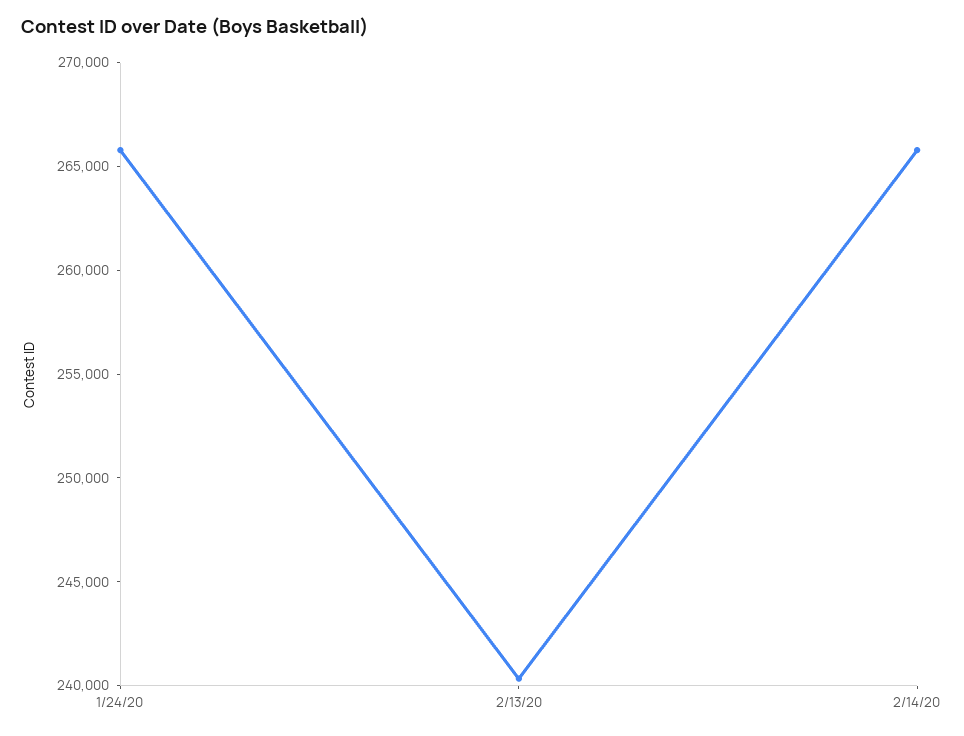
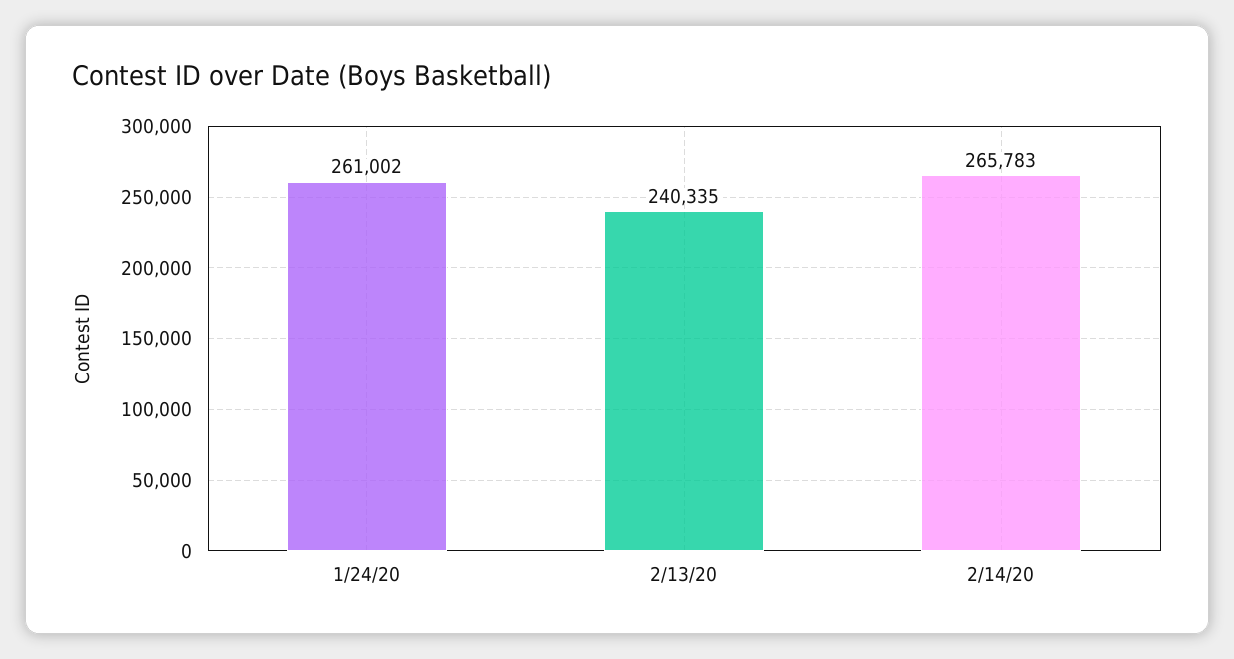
  {
-   "1/24/20": 266000,
+   "1/24/20": 261002,
    "2/13/20": 240335,
    "2/14/20": 265783
  }

